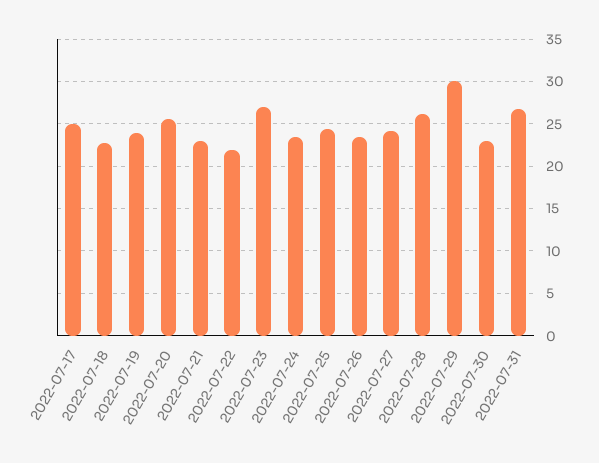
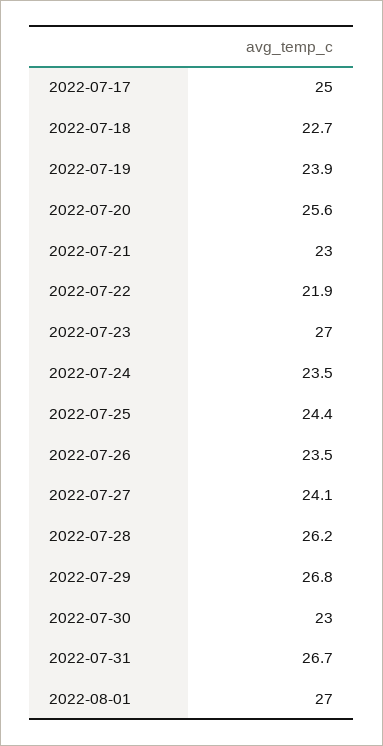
  {
    "2022-07-17": 25,
    "2022-07-18": 22.7,
    "2022-07-19": 23.9,
    "2022-07-20": 25.6,
    "2022-07-21": 23,
    "2022-07-22": 21.9,
    "2022-07-23": 27,
    "2022-07-24": 23.5,
    "2022-07-25": 24.4,
    "2022-07-26": 23.5,
    "2022-07-27": 24.1,
    "2022-07-28": 26.2,
-   "2022-07-29": 30,
+   "2022-07-29": 26.8,
    "2022-07-30": 23,
-   "2022-07-31": 26.7
+   "2022-07-31": 26.7,
+   "2022-08-01": 27
  }

